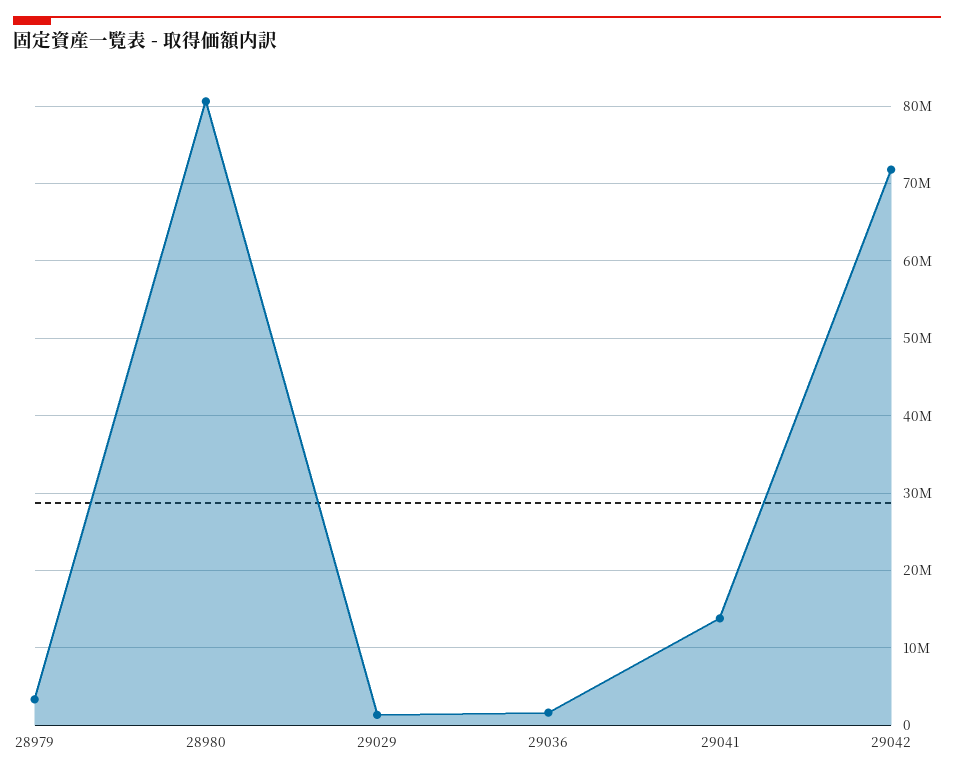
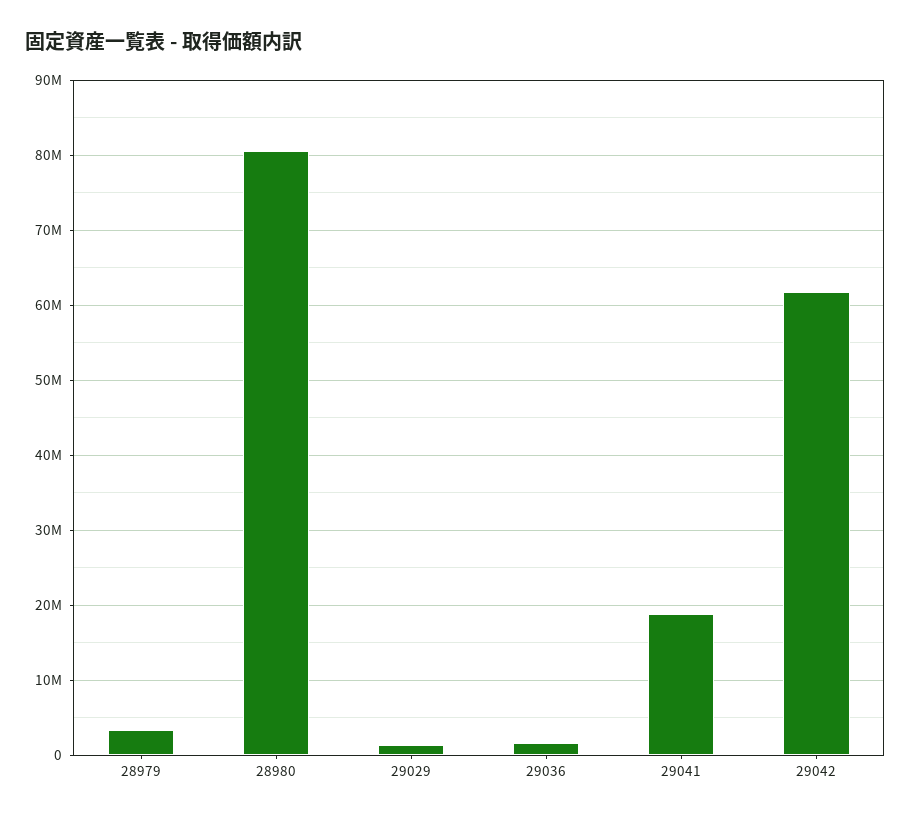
  {
    "28979": 3000000,
    "28980": 81000000,
    "29029": 1000000,
    "29036": 2000000,
-   "29041": 14000000,
+   "29041": 19000000,
-   "29042": 72000000
+   "29042": 62000000
  }

